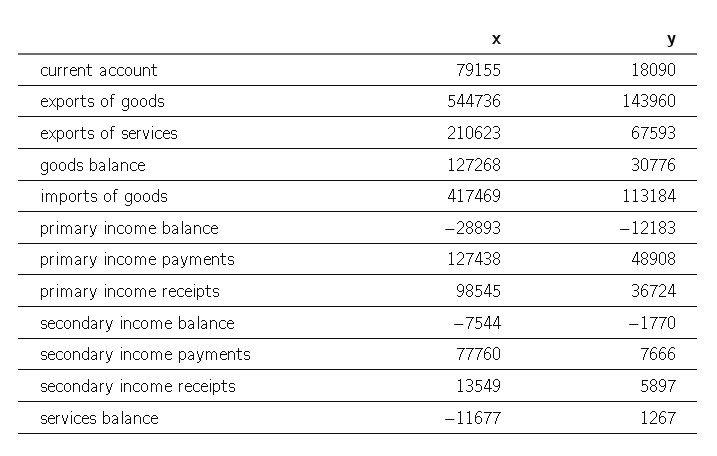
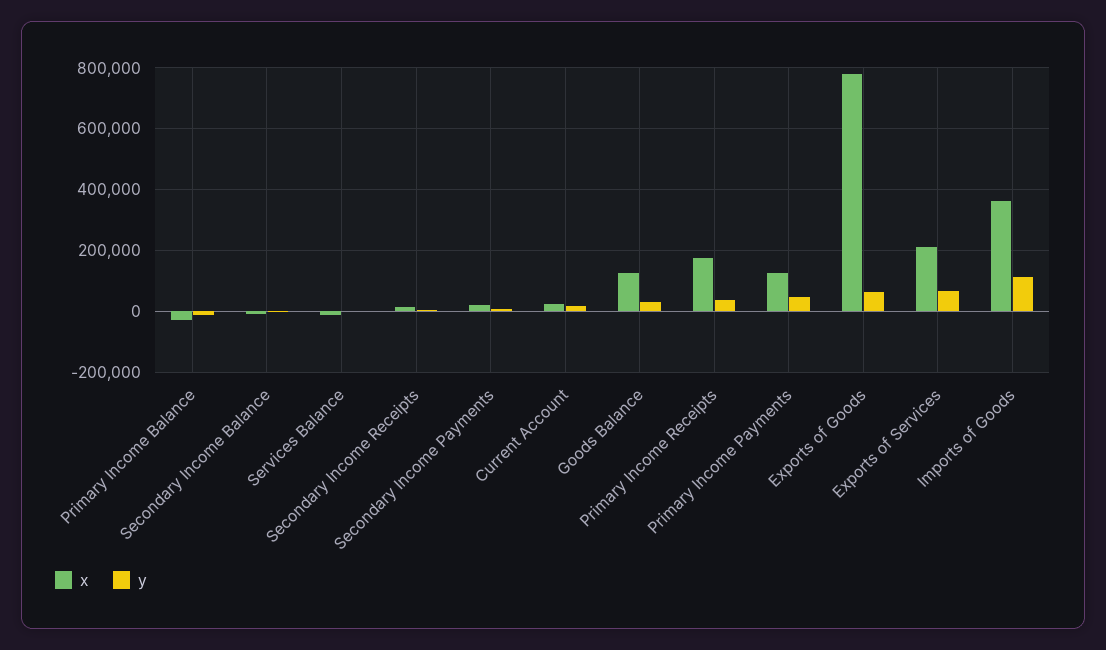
  {
    "x": {
-     "current account": 79155,
+     "current account": 20000,
-     "exports of goods": 544736,
+     "exports of goods": 780000,
      "exports of services": 210623,
      "goods balance": 127268,
-     "imports of goods": 417469,
+     "imports of goods": 360000,
      "primary income balance": -28893,
      "primary income payments": 127438,
-     "primary income receipts": 98545,
+     "primary income receipts": 180000,
      "secondary income balance": -7544,
-     "secondary income payments": 77760,
+     "secondary income payments": 20000,
      "secondary income receipts": 13549,
      "services balance": -11677
    },
    "y": {
      "current account": 18090,
-     "exports of goods": 143960,
+     "exports of goods": 60000,
      "exports of services": 67593,
      "goods balance": 30776,
      "imports of goods": 113184,
      "primary income balance": -12183,
      "primary income payments": 48908,
      "primary income receipts": 36724,
      "secondary income balance": -1770,
      "secondary income payments": 7666,
      "secondary income receipts": 5897,
      "services balance": 1267
    }
  }

